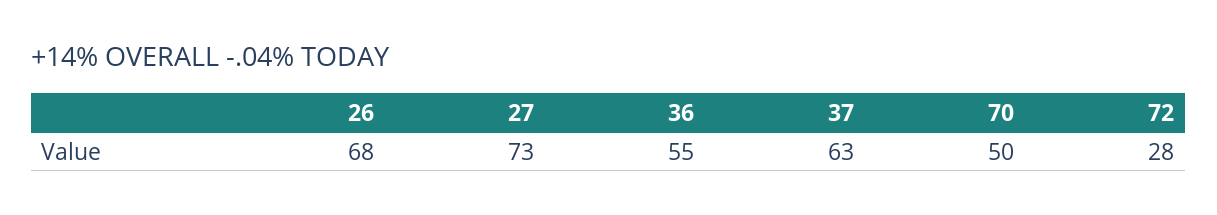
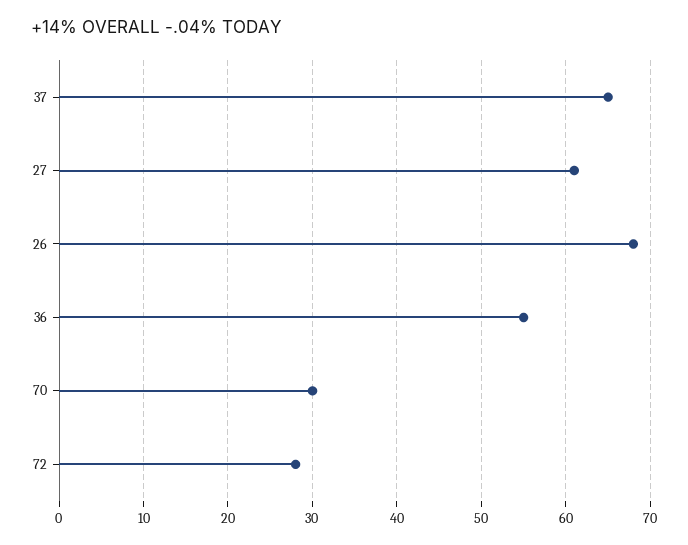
  {
    "26": 68,
-   "27": 73,
+   "27": 61,
    "36": 55,
-   "37": 63,
+   "37": 65,
-   "70": 50,
+   "70": 30,
    "72": 28
  }

